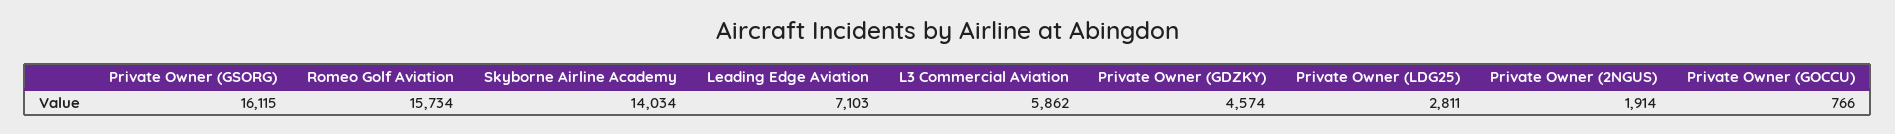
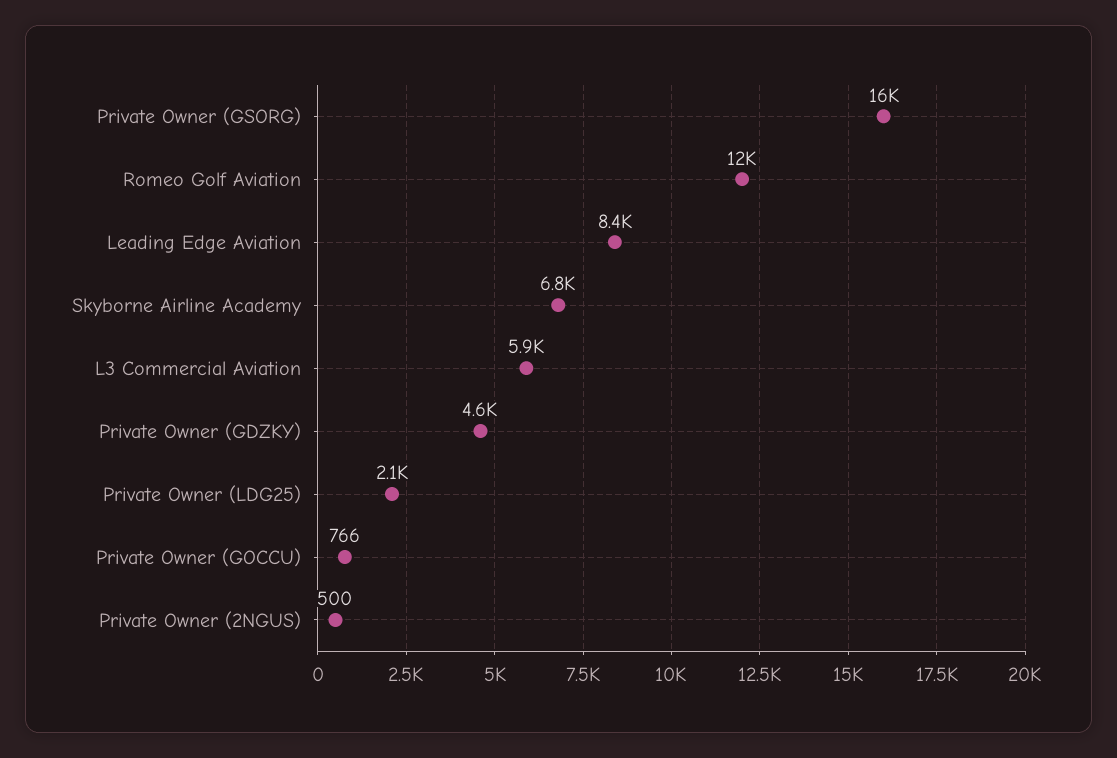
  {
    "Private Owner (GSORG)": 16115,
-   "Romeo Golf Aviation": 15734,
+   "Romeo Golf Aviation": 12000,
-   "Skyborne Airline Academy": 14034,
+   "Skyborne Airline Academy": 6800,
-   "Leading Edge Aviation": 7103,
+   "Leading Edge Aviation": 8400,
    "L3 Commercial Aviation": 5862,
    "Private Owner (GDZKY)": 4574,
-   "Private Owner (LDG25)": 2811,
+   "Private Owner (LDG25)": 2100,
-   "Private Owner (2NGUS)": 1914,
+   "Private Owner (2NGUS)": 500,
    "Private Owner (GOCCU)": 766
  }

